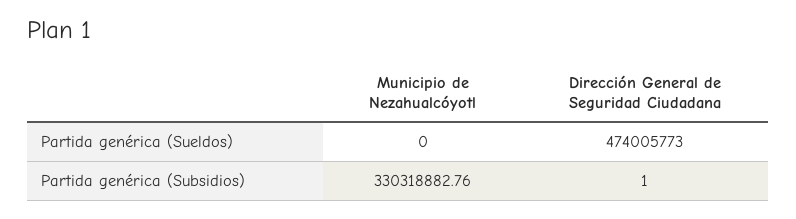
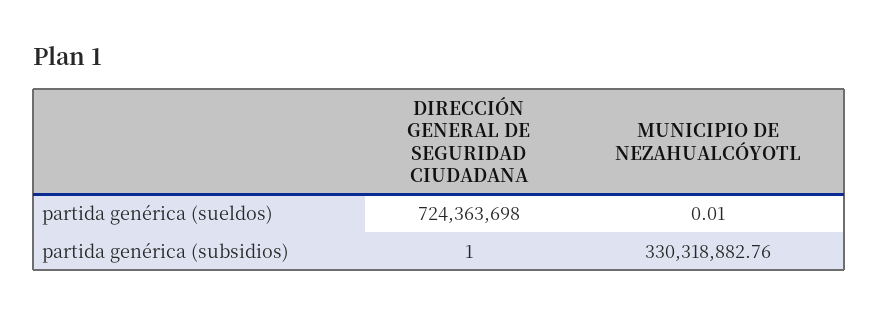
  {
    "Municipio de Nezahualcóyotl": {
-     "Partida genérica (Sueldos)": 0,
+     "Partida genérica (Sueldos)": 0.01,
      "Partida genérica (Subsidios)": 330318882.76
    },
    "Dirección General de Seguridad Ciudadana": {
-     "Partida genérica (Sueldos)": 474005773,
+     "Partida genérica (Sueldos)": 724363698,
      "Partida genérica (Subsidios)": 1
    }
  }

